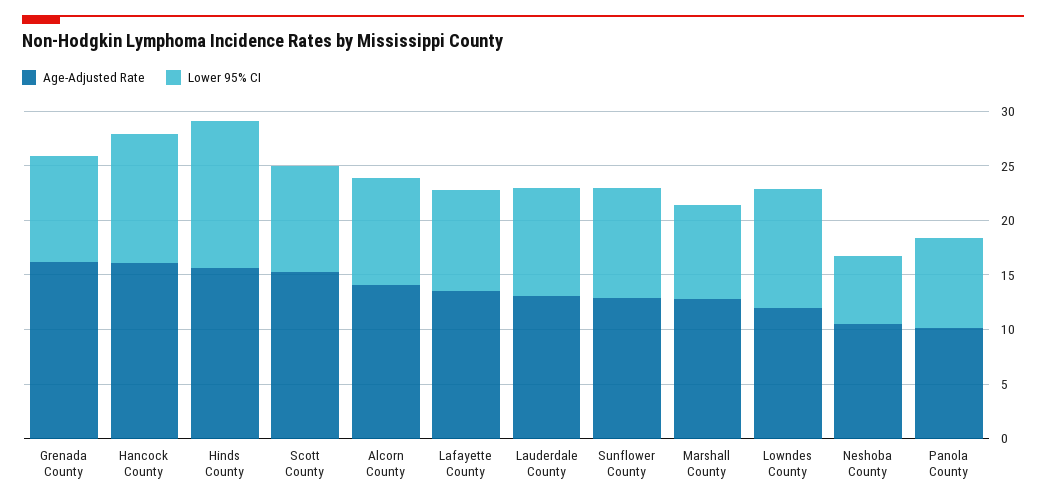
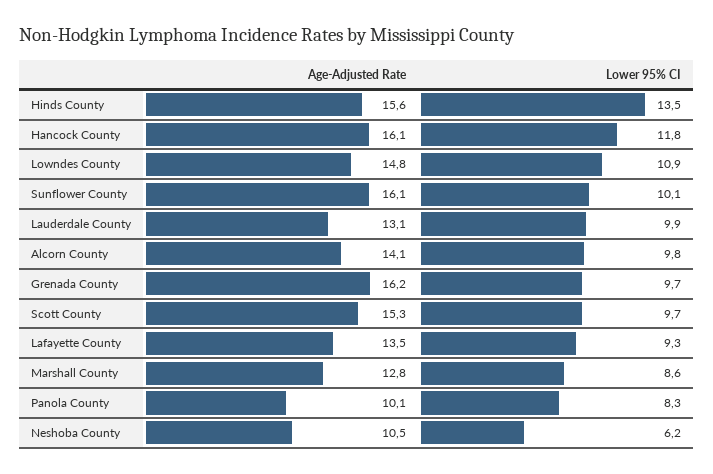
  {
    "Age-Adjusted Rate": {
      "Grenada County": 16.2,
      "Hancock County": 16.1,
      "Hinds County": 15.6,
      "Scott County": 15.3,
      "Alcorn County": 14.1,
      "Lafayette County": 13.5,
      "Lauderdale County": 13.1,
-     "Sunflower County": 13,
+     "Sunflower County": 16.1,
      "Marshall County": 12.8,
-     "Lowndes County": 12,
+     "Lowndes County": 14.8,
      "Neshoba County": 10.5,
      "Panola County": 10.1
    },
    "Lower 95% CI": {
      "Grenada County": 9.7,
      "Hancock County": 11.8,
      "Hinds County": 13.5,
      "Scott County": 9.7,
      "Alcorn County": 9.8,
      "Lafayette County": 9.3,
      "Lauderdale County": 9.9,
      "Sunflower County": 10.1,
      "Marshall County": 8.6,
      "Lowndes County": 10.9,
      "Neshoba County": 6.2,
      "Panola County": 8.3
    }
  }

